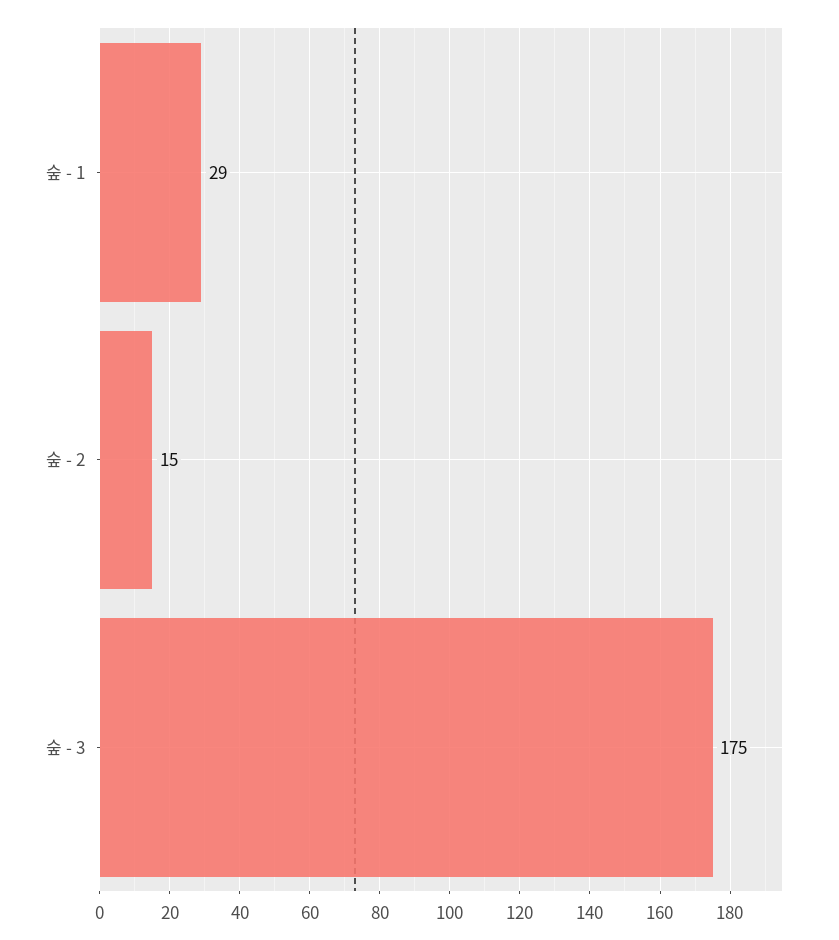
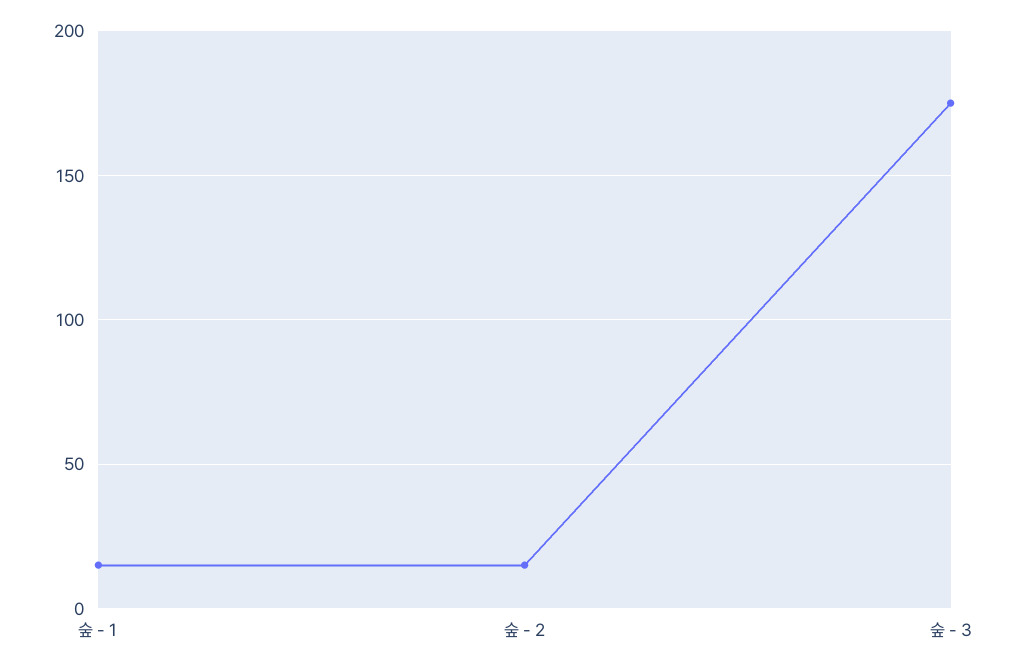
  {
-   "숲 - 1": 29,
+   "숲 - 1": 15,
    "숲 - 2": 15,
    "숲 - 3": 175
  }

